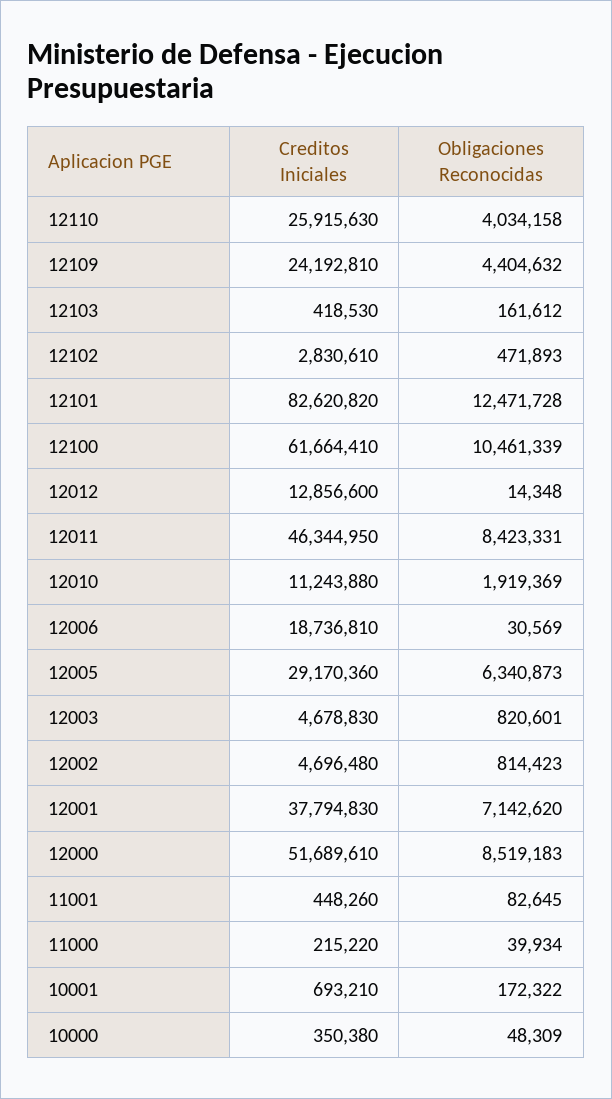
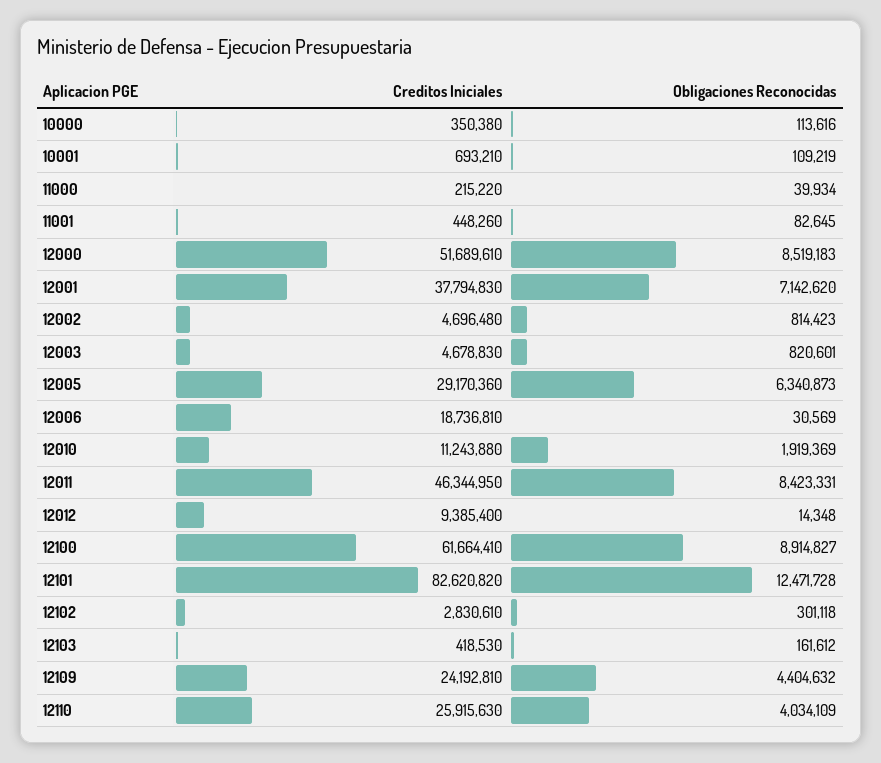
  {
    "Creditos Iniciales": {
      "12110": 25915630,
      "12109": 24192810,
      "12103": 418530,
      "12102": 2830610,
      "12101": 82620820,
      "12100": 61664410,
-     "12012": 12856600,
+     "12012": 9385400,
      "12011": 46344950,
      "12010": 11243880,
      "12006": 18736810,
      "12005": 29170360,
      "12003": 4678830,
      "12002": 4696480,
      "12001": 37794830,
      "12000": 51689610,
      "11001": 448260,
      "11000": 215220,
      "10001": 693210,
      "10000": 350380
    },
    "Obligaciones Reconocidas": {
-     "12110": 4034158,
+     "12110": 4034109,
      "12109": 4404632,
      "12103": 161612,
-     "12102": 471893,
+     "12102": 301118,
      "12101": 12471728,
-     "12100": 10461339,
+     "12100": 8914827,
      "12012": 14348,
      "12011": 8423331,
      "12010": 1919369,
      "12006": 30569,
      "12005": 6340873,
      "12003": 820601,
      "12002": 814423,
      "12001": 7142620,
      "12000": 8519183,
      "11001": 82645,
      "11000": 39934,
-     "10001": 172322,
+     "10001": 109219,
-     "10000": 48309
+     "10000": 113616
    }
  }

